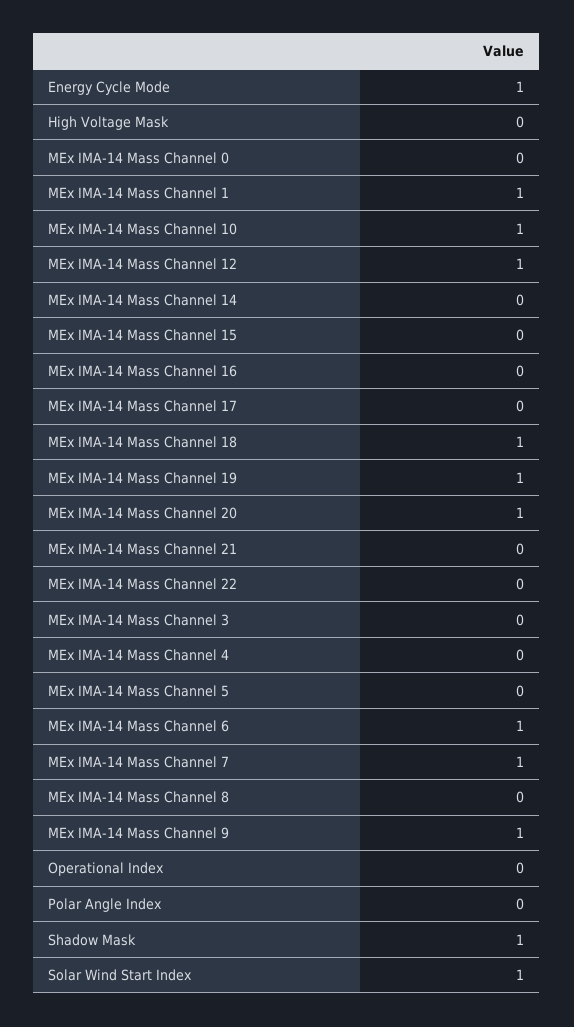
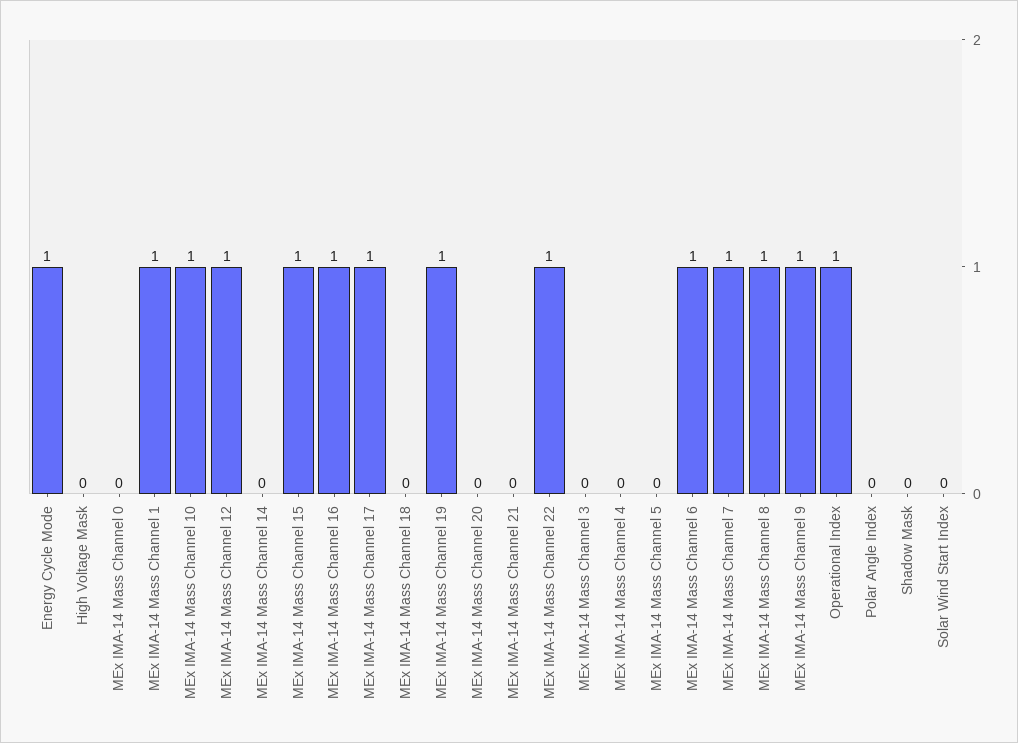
  {
    "Energy Cycle Mode": 1,
    "High Voltage Mask": 0,
    "MEx IMA-14 Mass Channel 0": 0,
    "MEx IMA-14 Mass Channel 1": 1,
    "MEx IMA-14 Mass Channel 10": 1,
    "MEx IMA-14 Mass Channel 12": 1,
    "MEx IMA-14 Mass Channel 14": 0,
-   "MEx IMA-14 Mass Channel 15": 0,
+   "MEx IMA-14 Mass Channel 15": 1,
-   "MEx IMA-14 Mass Channel 16": 0,
+   "MEx IMA-14 Mass Channel 16": 1,
-   "MEx IMA-14 Mass Channel 17": 0,
+   "MEx IMA-14 Mass Channel 17": 1,
-   "MEx IMA-14 Mass Channel 18": 1,
+   "MEx IMA-14 Mass Channel 18": 0,
    "MEx IMA-14 Mass Channel 19": 1,
-   "MEx IMA-14 Mass Channel 20": 1,
+   "MEx IMA-14 Mass Channel 20": 0,
    "MEx IMA-14 Mass Channel 21": 0,
-   "MEx IMA-14 Mass Channel 22": 0,
+   "MEx IMA-14 Mass Channel 22": 1,
    "MEx IMA-14 Mass Channel 3": 0,
    "MEx IMA-14 Mass Channel 4": 0,
    "MEx IMA-14 Mass Channel 5": 0,
    "MEx IMA-14 Mass Channel 6": 1,
    "MEx IMA-14 Mass Channel 7": 1,
-   "MEx IMA-14 Mass Channel 8": 0,
+   "MEx IMA-14 Mass Channel 8": 1,
    "MEx IMA-14 Mass Channel 9": 1,
-   "Operational Index": 0,
+   "Operational Index": 1,
    "Polar Angle Index": 0,
-   "Shadow Mask": 1,
+   "Shadow Mask": 0,
-   "Solar Wind Start Index": 1
+   "Solar Wind Start Index": 0
  }

